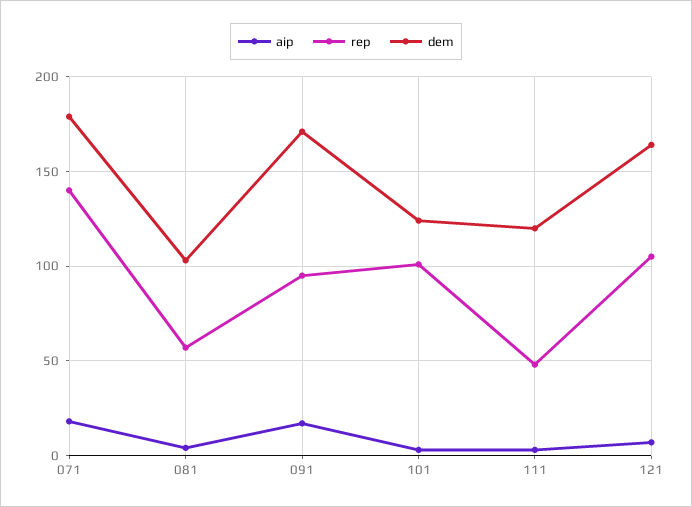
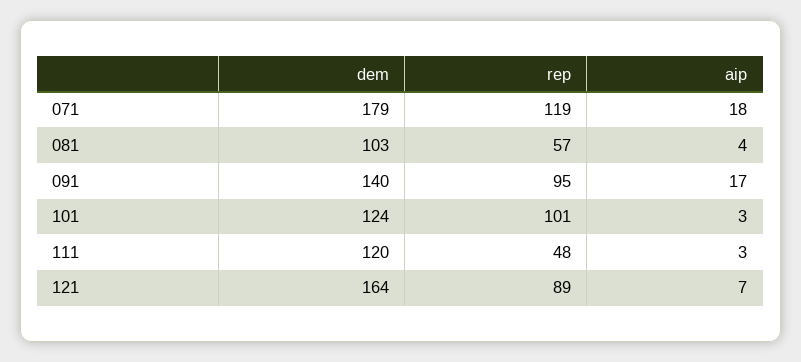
  {
    "aip": {
      "071": 18,
      "081": 4,
      "091": 17,
      "101": 3,
      "111": 3,
      "121": 7
    },
    "rep": {
-     "071": 140,
+     "071": 119,
      "081": 57,
      "091": 95,
      "101": 101,
      "111": 48,
-     "121": 105
+     "121": 89
    },
    "dem": {
      "071": 179,
      "081": 103,
-     "091": 170,
+     "091": 140,
      "101": 124,
      "111": 120,
      "121": 164
    }
  }

